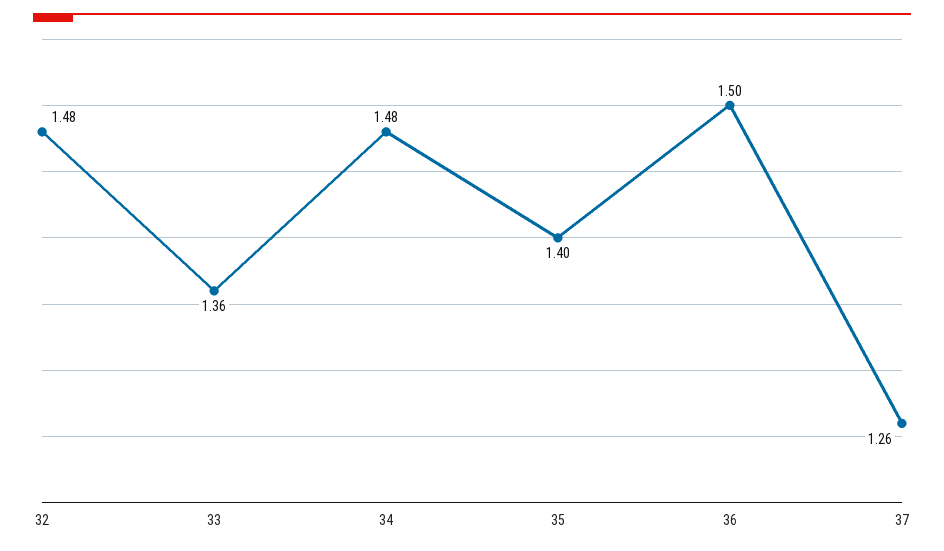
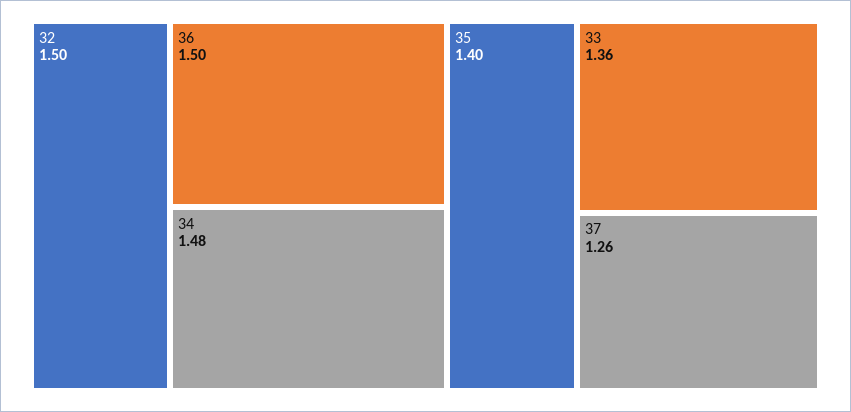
  {
-   "32": 1.48,
+   "32": 1.5,
    "33": 1.36,
    "34": 1.48,
    "35": 1.4,
    "36": 1.5,
    "37": 1.26
  }

